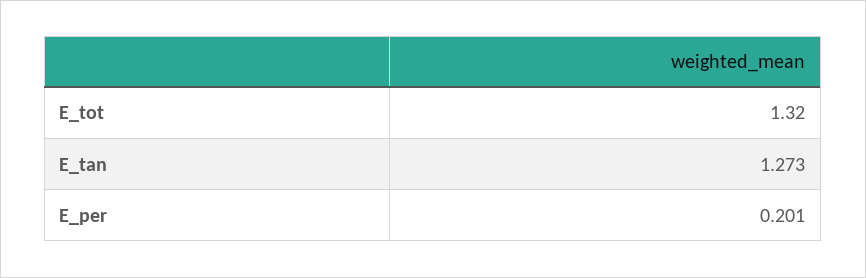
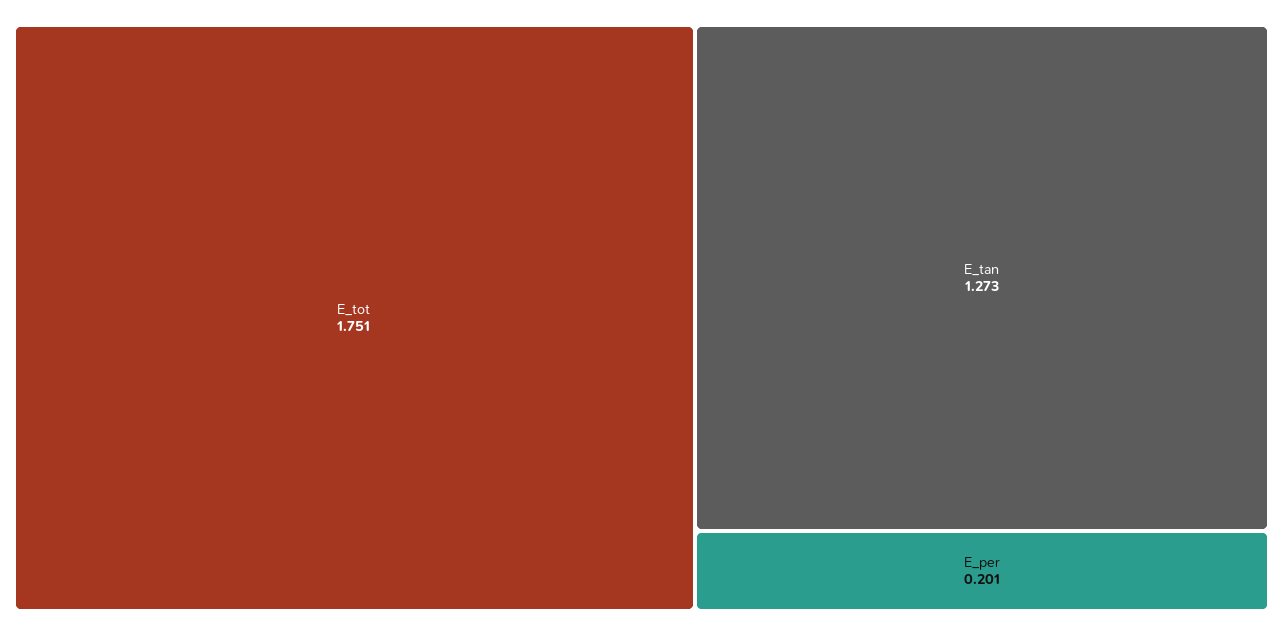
  {
-   "E_tot": 1.32,
+   "E_tot": 1.751,
    "E_tan": 1.273,
    "E_per": 0.201
  }

